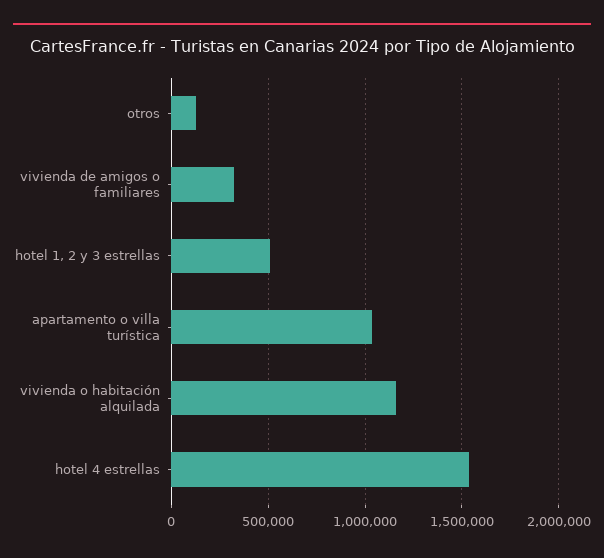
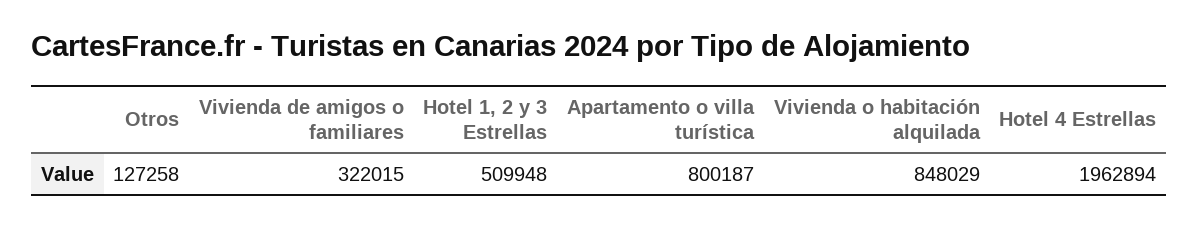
  {
    "otros": 127258,
    "vivienda de amigos o familiares": 322015,
    "hotel 1, 2 y 3 estrellas": 509948,
-   "apartamento o villa turística": 1050000,
+   "apartamento o villa turística": 800187,
-   "vivienda o habitación alquilada": 1150000,
+   "vivienda o habitación alquilada": 848029,
-   "hotel 4 estrellas": 1550000
+   "hotel 4 estrellas": 1962894
  }

